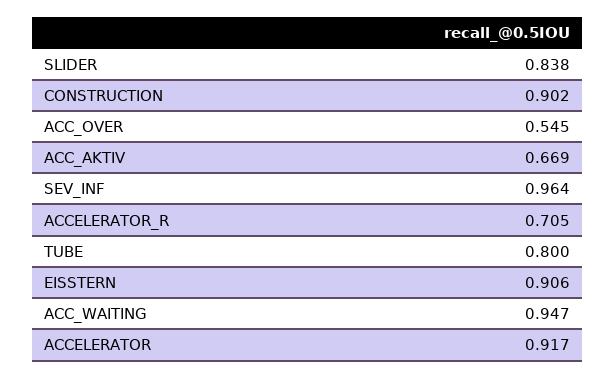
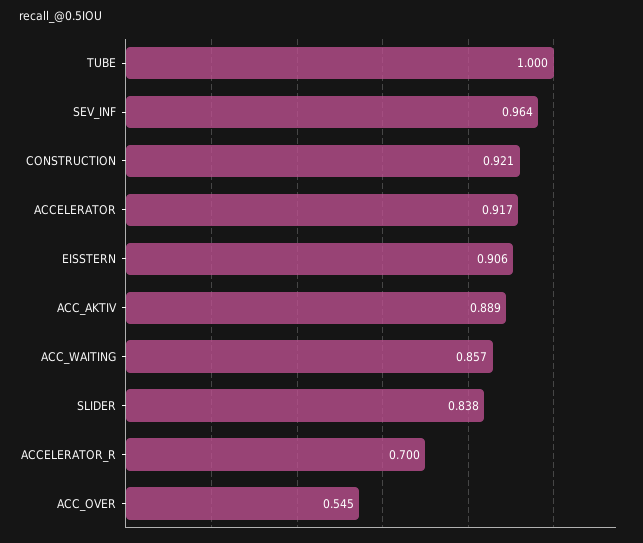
  {
    "SLIDER": 0.838,
-   "CONSTRUCTION": 0.902,
+   "CONSTRUCTION": 0.921,
    "ACC_OVER": 0.545,
-   "ACC_AKTIV": 0.669,
+   "ACC_AKTIV": 0.889,
    "SEV_INF": 0.964,
-   "ACCELERATOR_R": 0.705,
+   "ACCELERATOR_R": 0.7,
-   "TUBE": 0.8,
+   "TUBE": 1,
    "EISSTERN": 0.906,
-   "ACC_WAITING": 0.947,
+   "ACC_WAITING": 0.857,
    "ACCELERATOR": 0.917
  }

